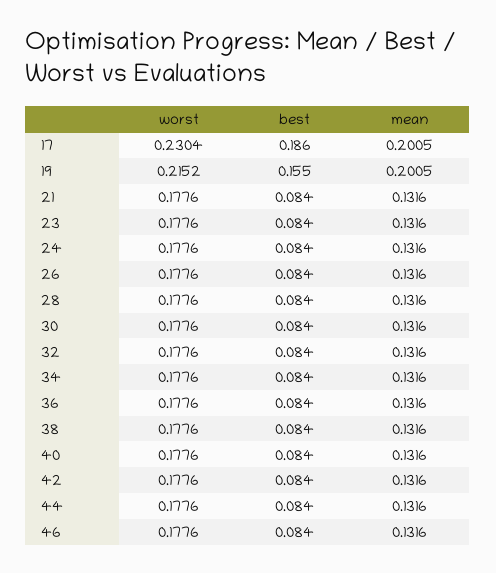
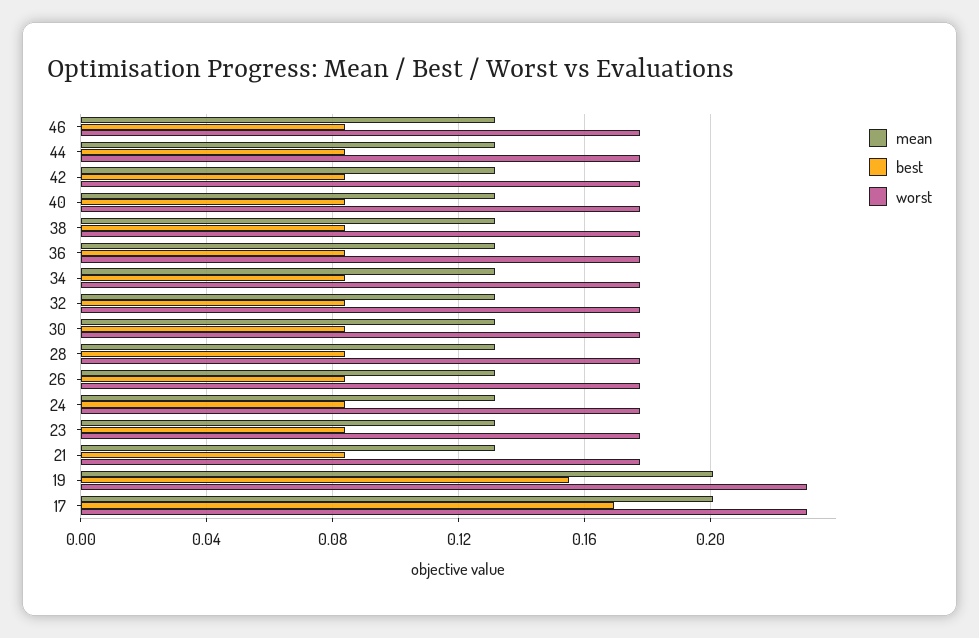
  {
    "worst": {
      "17": 0.2304,
-     "19": 0.2152,
+     "19": 0.23,
      "21": 0.1776,
      "23": 0.1776,
      "24": 0.1776,
      "26": 0.1776,
      "28": 0.1776,
      "30": 0.1776,
      "32": 0.1776,
      "34": 0.1776,
      "36": 0.1776,
      "38": 0.1776,
      "40": 0.1776,
      "42": 0.1776,
      "44": 0.1776,
      "46": 0.1776
    },
    "best": {
-     "17": 0.186,
+     "17": 0.17,
      "19": 0.155,
      "21": 0.084,
      "23": 0.084,
      "24": 0.084,
      "26": 0.084,
      "28": 0.084,
      "30": 0.084,
      "32": 0.084,
      "34": 0.084,
      "36": 0.084,
      "38": 0.084,
      "40": 0.084,
      "42": 0.084,
      "44": 0.084,
      "46": 0.084
    },
    "mean": {
      "17": 0.2005,
      "19": 0.2005,
      "21": 0.1316,
      "23": 0.1316,
      "24": 0.1316,
      "26": 0.1316,
      "28": 0.1316,
      "30": 0.1316,
      "32": 0.1316,
      "34": 0.1316,
      "36": 0.1316,
      "38": 0.1316,
      "40": 0.1316,
      "42": 0.1316,
      "44": 0.1316,
      "46": 0.1316
    }
  }

